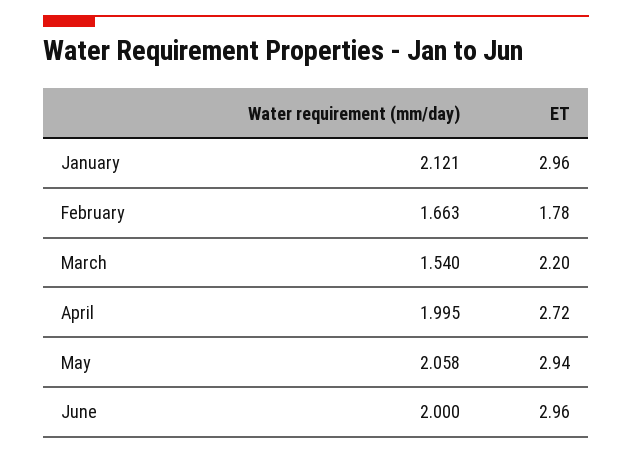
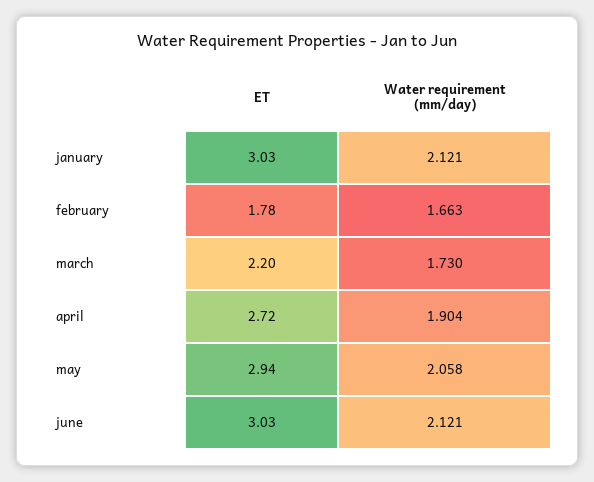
  {
    "Water requirement (mm/day)": {
      "January": 2.121,
      "February": 1.663,
-     "March": 1.54,
+     "March": 1.73,
-     "April": 1.995,
+     "April": 1.904,
      "May": 2.058,
-     "June": 2
+     "June": 2.121
    },
    "ET": {
-     "January": 2.96,
+     "January": 3.03,
      "February": 1.78,
      "March": 2.2,
      "April": 2.72,
      "May": 2.94,
-     "June": 2.96
+     "June": 3.03
    }
  }

